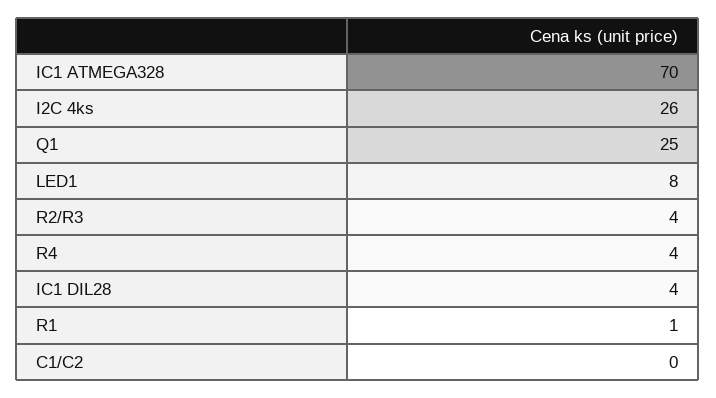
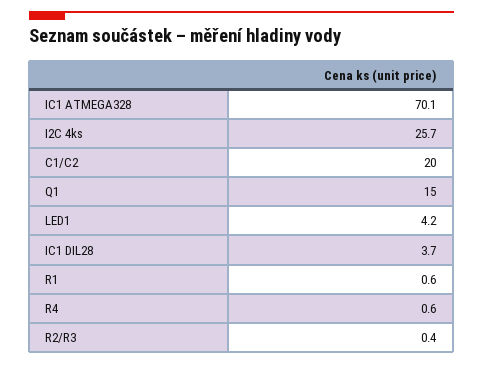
  {
    "IC1 ATMEGA328": 70.1,
    "I2C 4ks": 25.7,
-   "Q1": 25,
+   "Q1": 15,
-   "LED1": 8,
+   "LED1": 4.2,
-   "R2/R3": 4,
+   "R2/R3": 0.4,
-   "R4": 4,
+   "R4": 0.6,
    "IC1 DIL28": 3.7,
    "R1": 0.6,
-   "C1/C2": 0
+   "C1/C2": 20
  }

